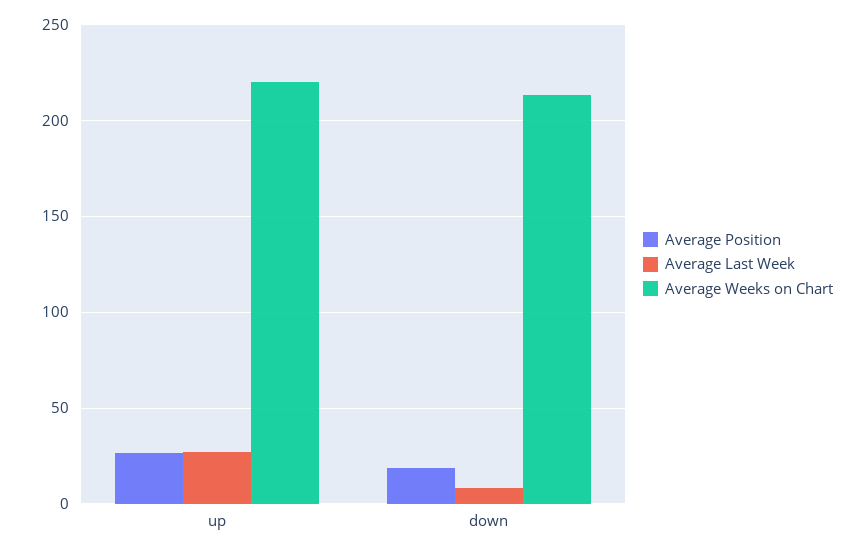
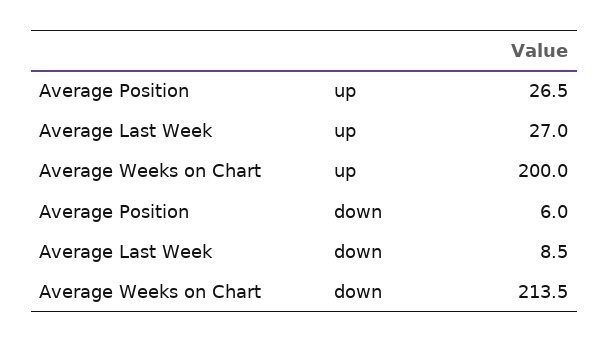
  {
    "Average Position": {
      "up": 26.5,
-     "down": 20
+     "down": 6
    },
    "Average Last Week": {
      "up": 27,
      "down": 8.5
    },
    "Average Weeks on Chart": {
-     "up": 220,
+     "up": 200,
      "down": 213.5
    }
  }

